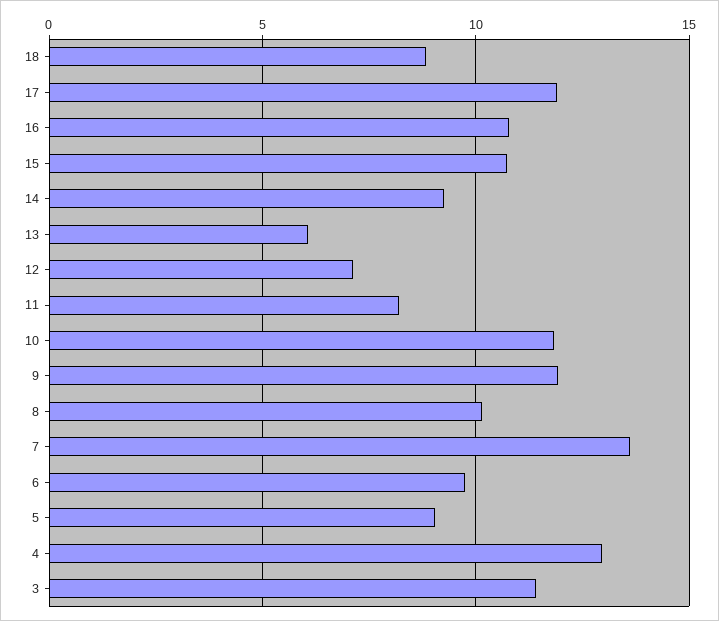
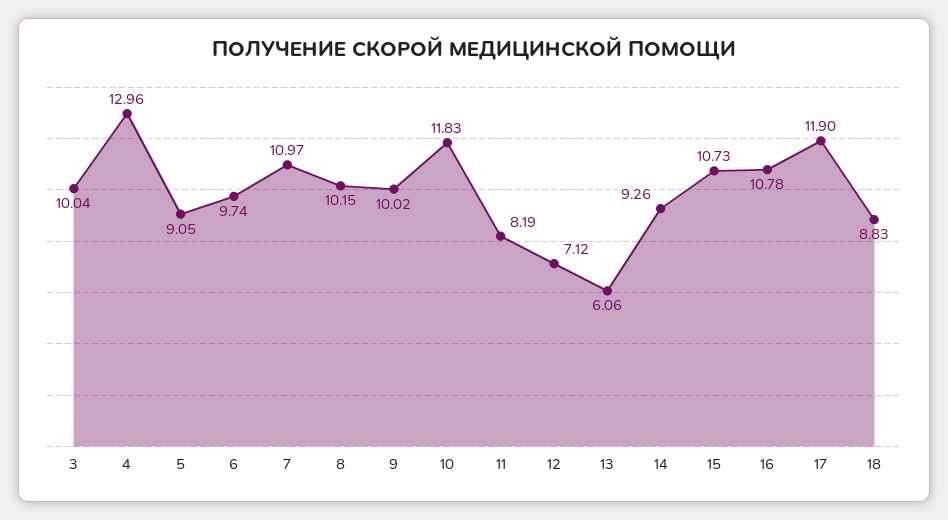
  {
    "18": 8.83,
    "17": 11.9,
    "16": 10.78,
    "15": 10.73,
    "14": 9.26,
    "13": 6.06,
    "12": 7.12,
    "11": 8.19,
    "10": 11.83,
-   "9": 12,
+   "9": 10.02,
    "8": 10.15,
-   "7": 13.5,
+   "7": 10.97,
    "6": 9.74,
    "5": 9.05,
    "4": 12.96,
-   "3": 11.5
+   "3": 10.04
  }

